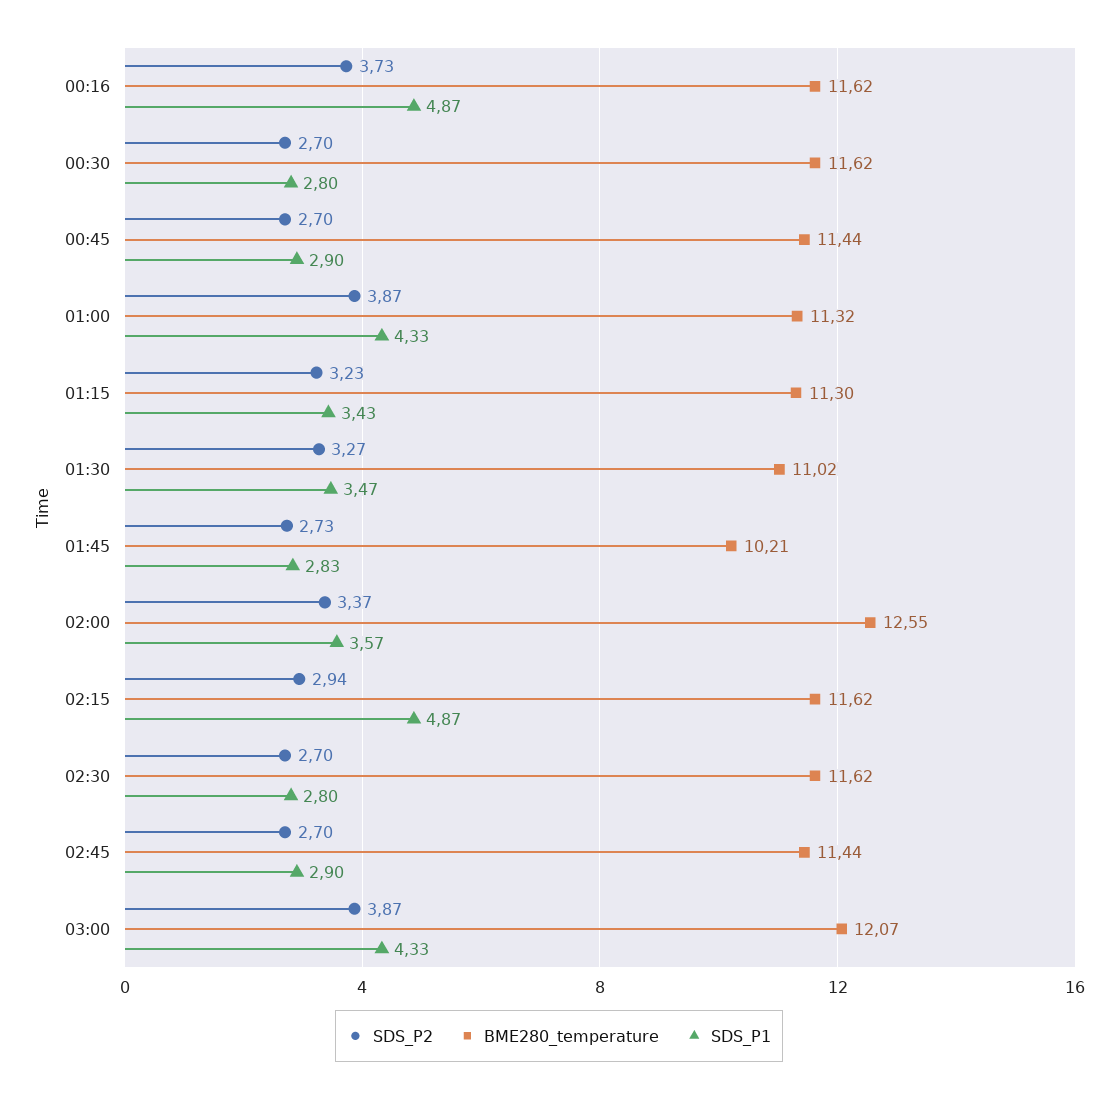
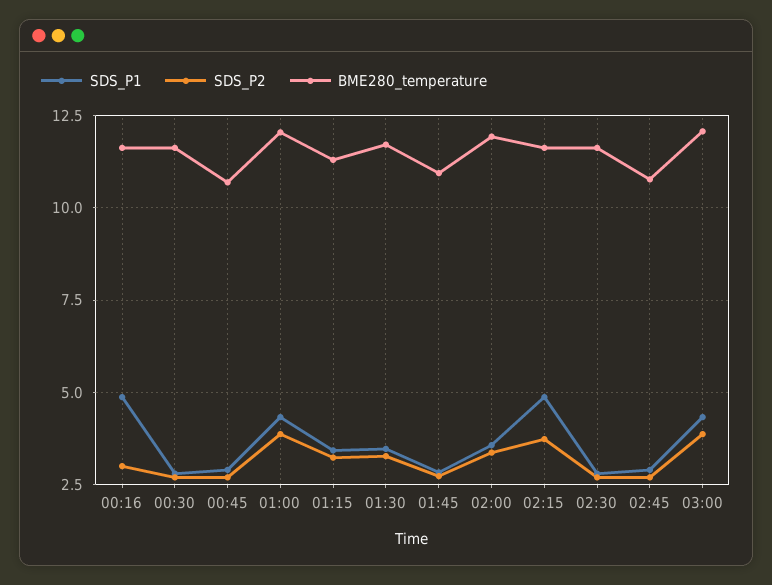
  {
    "SDS_P2": {
-     "00:16": 3.73,
+     "00:16": 3,
      "00:30": 2.7,
      "00:45": 2.7,
      "01:00": 3.87,
      "01:15": 3.23,
      "01:30": 3.27,
      "01:45": 2.73,
      "02:00": 3.37,
-     "02:15": 2.94,
+     "02:15": 3.75,
      "02:30": 2.7,
      "02:45": 2.7,
      "03:00": 3.87
    },
    "BME280_temperature": {
      "00:16": 11.62,
      "00:30": 11.62,
-     "00:45": 11.44,
+     "00:45": 10.75,
-     "01:00": 11.32,
+     "01:00": 12,
      "01:15": 11.3,
-     "01:30": 11.02,
+     "01:30": 11.75,
-     "01:45": 10.21,
+     "01:45": 11,
-     "02:00": 12.55,
+     "02:00": 12,
      "02:15": 11.62,
      "02:30": 11.62,
-     "02:45": 11.44,
+     "02:45": 10.75,
      "03:00": 12.07
    },
    "SDS_P1": {
      "00:16": 4.87,
      "00:30": 2.8,
      "00:45": 2.9,
      "01:00": 4.33,
      "01:15": 3.43,
      "01:30": 3.47,
      "01:45": 2.83,
      "02:00": 3.57,
      "02:15": 4.87,
      "02:30": 2.8,
      "02:45": 2.9,
      "03:00": 4.33
    }
  }

